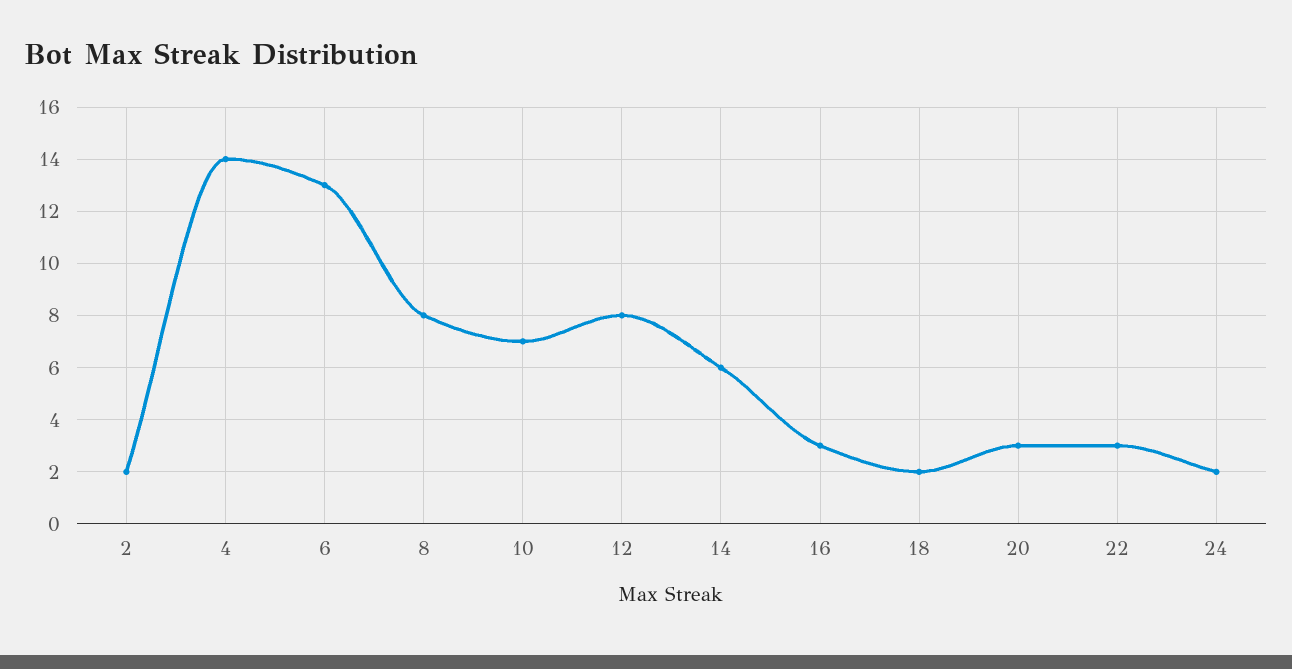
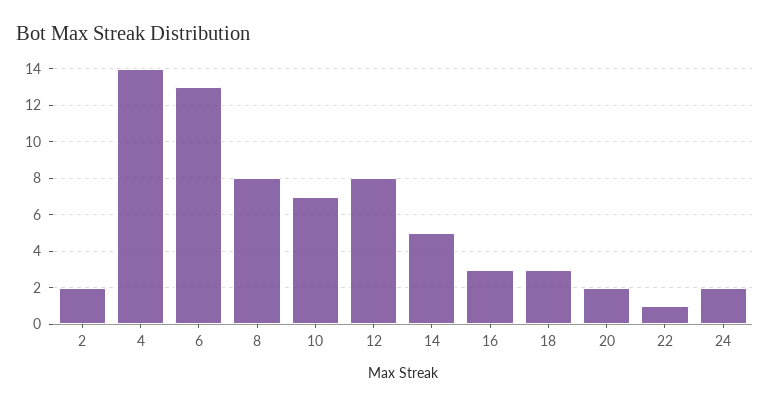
  {
    "2": 2,
    "4": 14,
    "6": 13,
    "8": 8,
    "10": 7,
    "12": 8,
-   "14": 6,
+   "14": 5,
    "16": 3,
-   "18": 2,
+   "18": 3,
-   "20": 3,
+   "20": 2,
-   "22": 3,
+   "22": 1,
    "24": 2
  }

